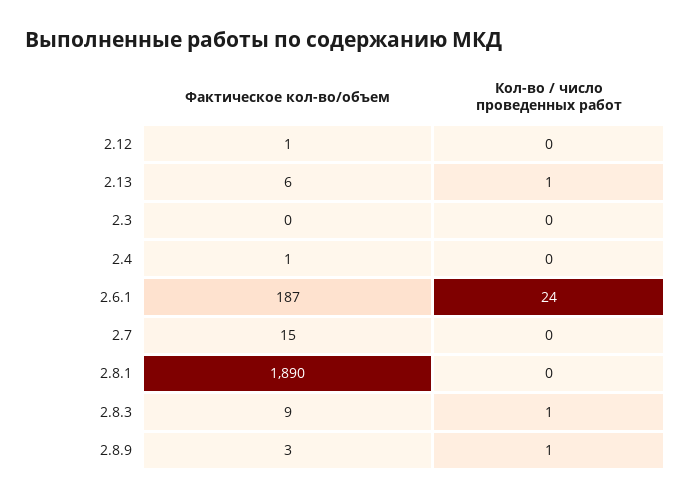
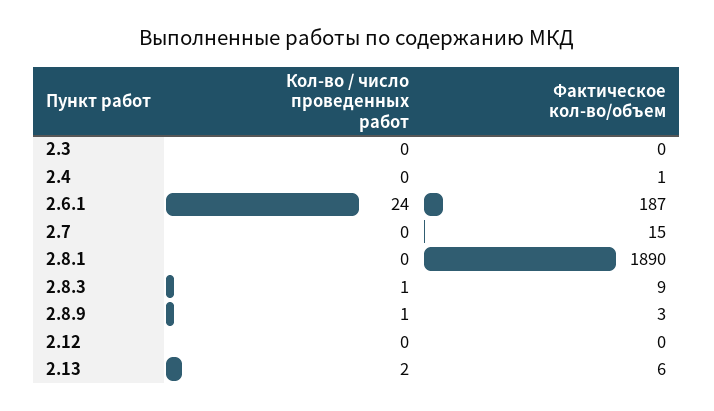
  {
    "Фактическое кол-во/объем": {
-     "2.12": 1,
+     "2.12": 0,
      "2.13": 6,
      "2.3": 0,
      "2.4": 1,
      "2.6.1": 187,
      "2.7": 15,
      "2.8.1": 1890,
      "2.8.3": 9,
      "2.8.9": 3
    },
    "Кол-во / число проведенных работ": {
      "2.12": 0,
-     "2.13": 1,
+     "2.13": 2,
      "2.3": 0,
      "2.4": 0,
      "2.6.1": 24,
      "2.7": 0,
      "2.8.1": 0,
      "2.8.3": 1,
      "2.8.9": 1
    }
  }

